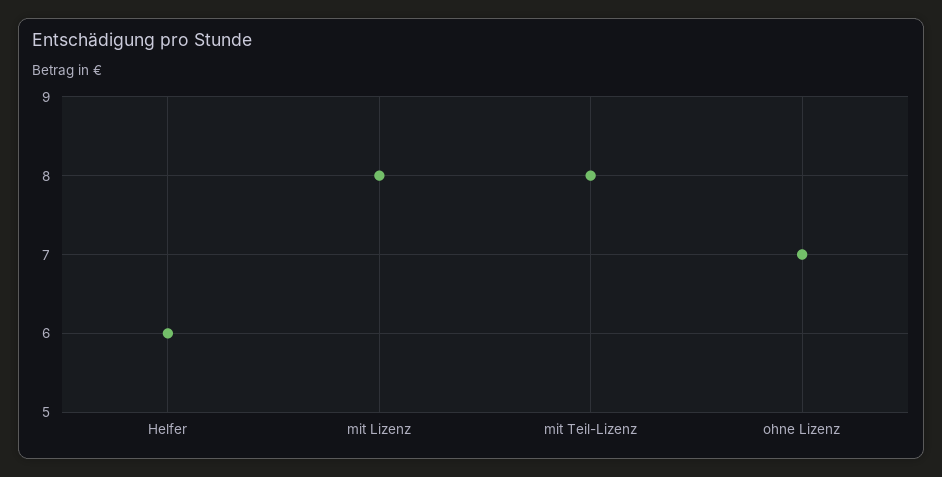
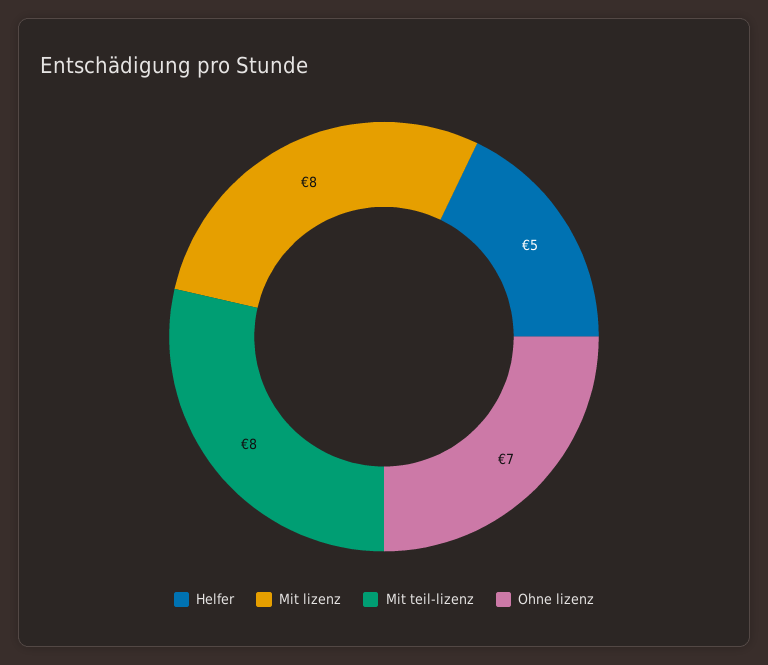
  {
-   "Helfer": 6,
+   "Helfer": 5,
    "mit Lizenz": 8,
    "mit Teil-Lizenz": 8,
    "ohne Lizenz": 7
  }

